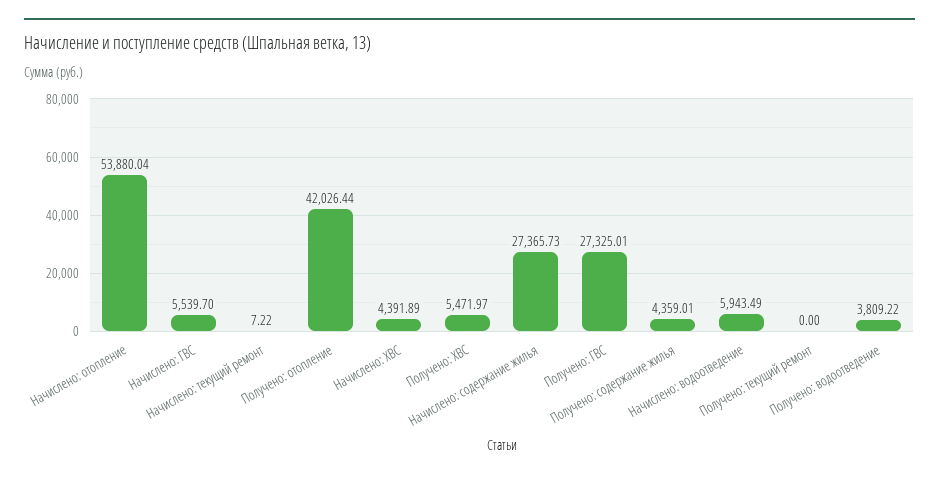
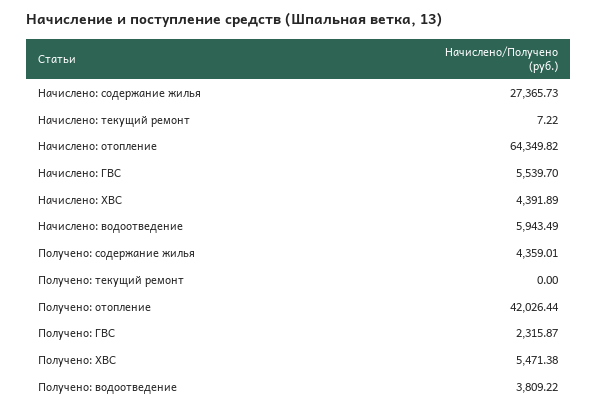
  {
-   "Начислено: отопление": 53880.04,
+   "Начислено: отопление": 64349.82,
    "Начислено: ГВС": 5539.7,
    "Начислено: текущий ремонт": 7.22,
    "Получено: отопление": 42026.44,
    "Начислено: ХВС": 4391.89,
-   "Получено: ХВС": 5471.97,
+   "Получено: ХВС": 5471.38,
    "Начислено: содержание жилья": 27365.73,
-   "Получено: ГВС": 27325.01,
+   "Получено: ГВС": 2315.87,
    "Получено: содержание жилья": 4359.01,
    "Начислено: водоотведение": 5943.49,
    "Получено: текущий ремонт": 0,
    "Получено: водоотведение": 3809.22
  }

